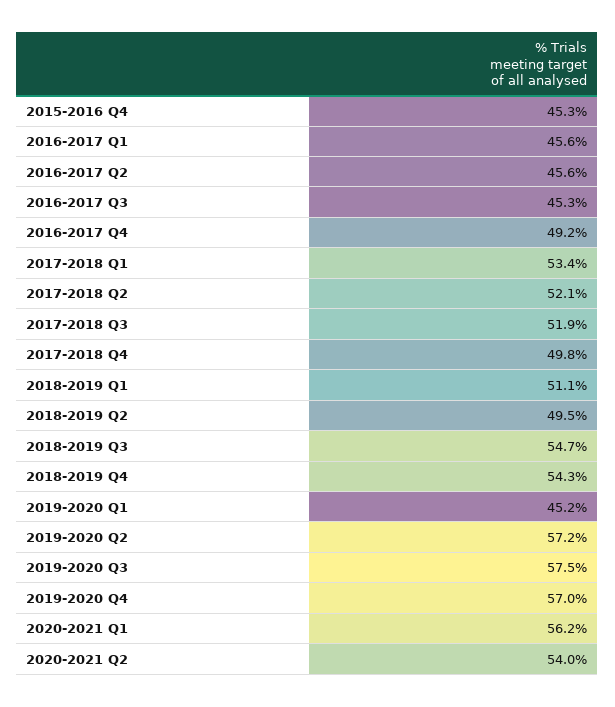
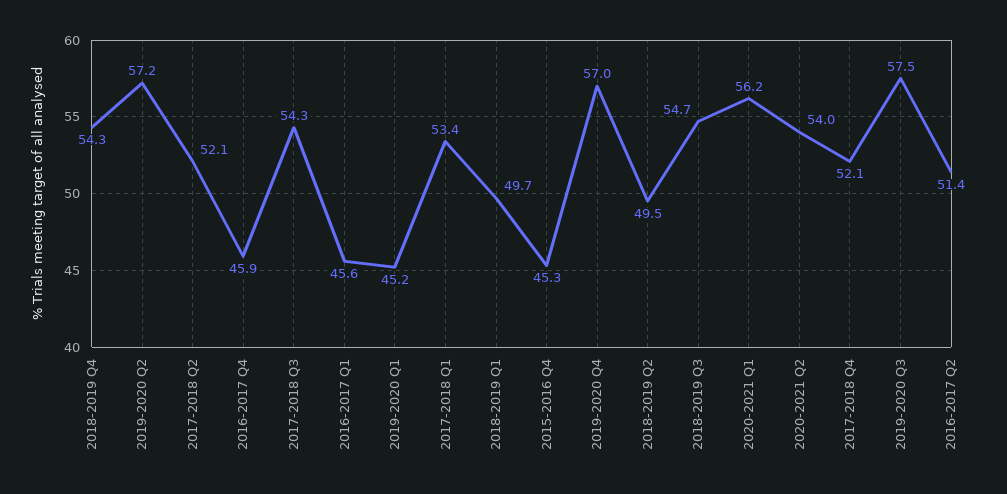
  {
    "2015-2016 Q4": 45.3,
    "2016-2017 Q1": 45.6,
-   "2016-2017 Q2": 45.6,
+   "2016-2017 Q2": 51.4,
-   "2016-2017 Q3": 45.3,
-   "2016-2017 Q4": 49.2,
+   "2016-2017 Q4": 45.9,
    "2017-2018 Q1": 53.4,
    "2017-2018 Q2": 52.1,
-   "2017-2018 Q3": 51.9,
+   "2017-2018 Q3": 54.3,
-   "2017-2018 Q4": 49.8,
+   "2017-2018 Q4": 52.1,
-   "2018-2019 Q1": 51.1,
+   "2018-2019 Q1": 49.7,
    "2018-2019 Q2": 49.5,
    "2018-2019 Q3": 54.7,
    "2018-2019 Q4": 54.3,
    "2019-2020 Q1": 45.2,
    "2019-2020 Q2": 57.2,
    "2019-2020 Q3": 57.5,
    "2019-2020 Q4": 57,
    "2020-2021 Q1": 56.2,
    "2020-2021 Q2": 54
  }

